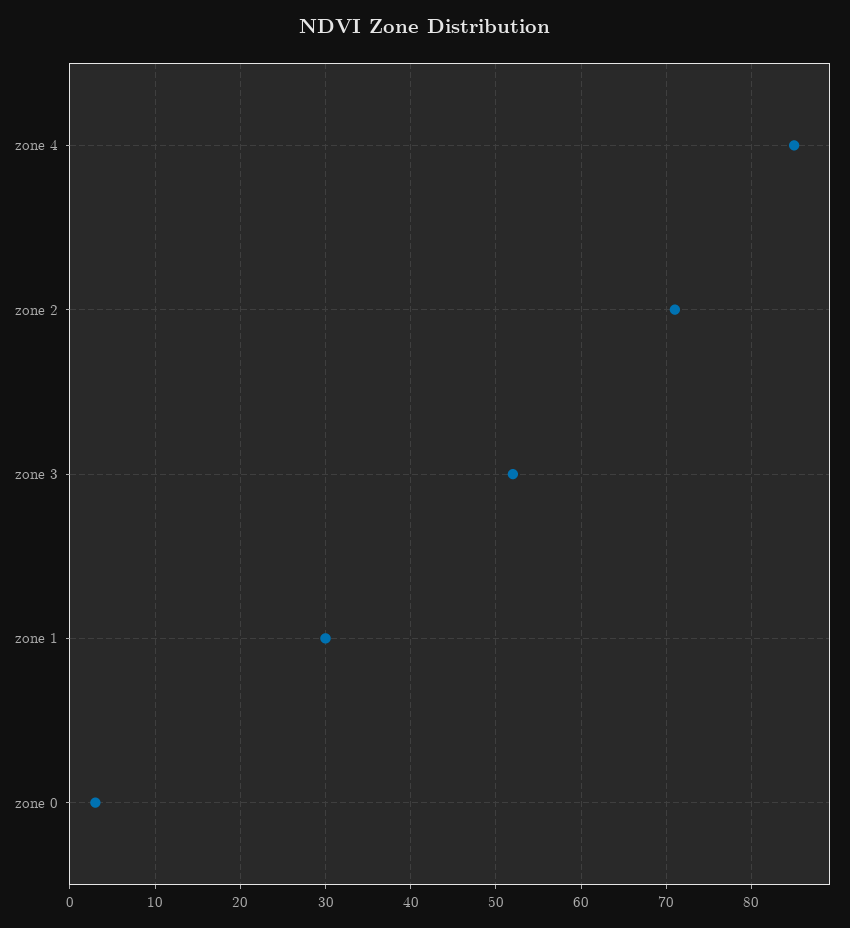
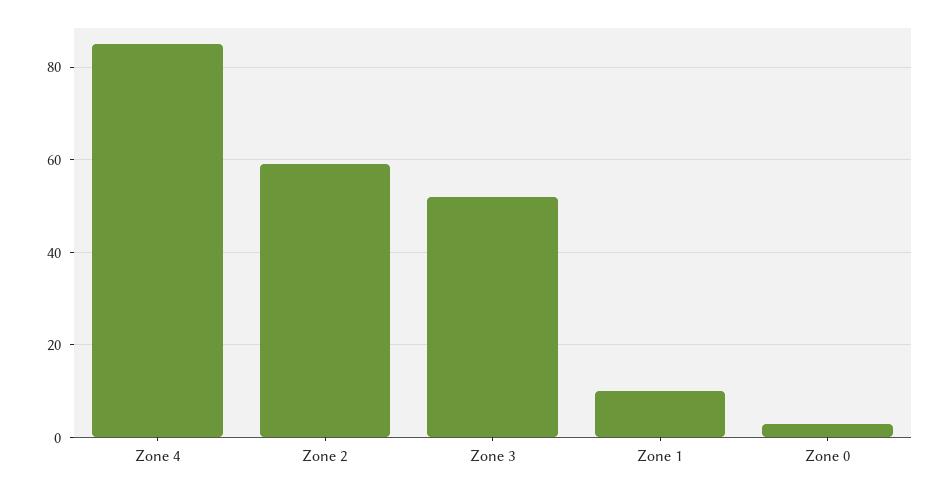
  {
    "zone 4": 85,
-   "zone 2": 71,
+   "zone 2": 60,
    "zone 3": 52,
-   "zone 1": 30,
+   "zone 1": 10,
    "zone 0": 3
  }

